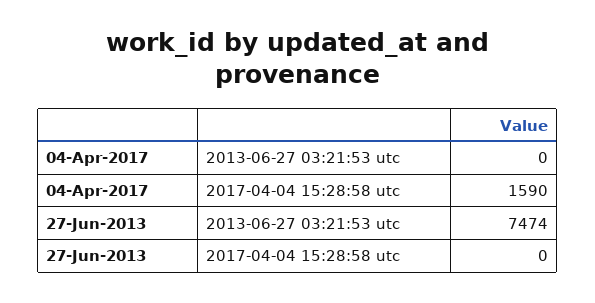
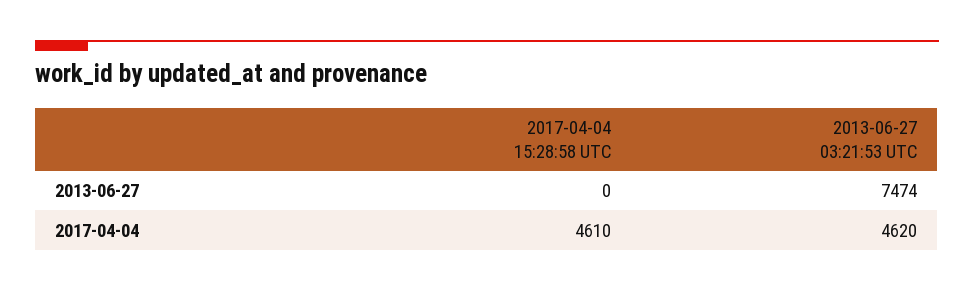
  {
    "04-Apr-2017": {
-     "2013-06-27 03:21:53 utc": 0,
+     "2013-06-27 03:21:53 utc": 4620,
-     "2017-04-04 15:28:58 utc": 1590
+     "2017-04-04 15:28:58 utc": 4610
    },
    "27-Jun-2013": {
      "2013-06-27 03:21:53 utc": 7474,
      "2017-04-04 15:28:58 utc": 0
    }
  }

